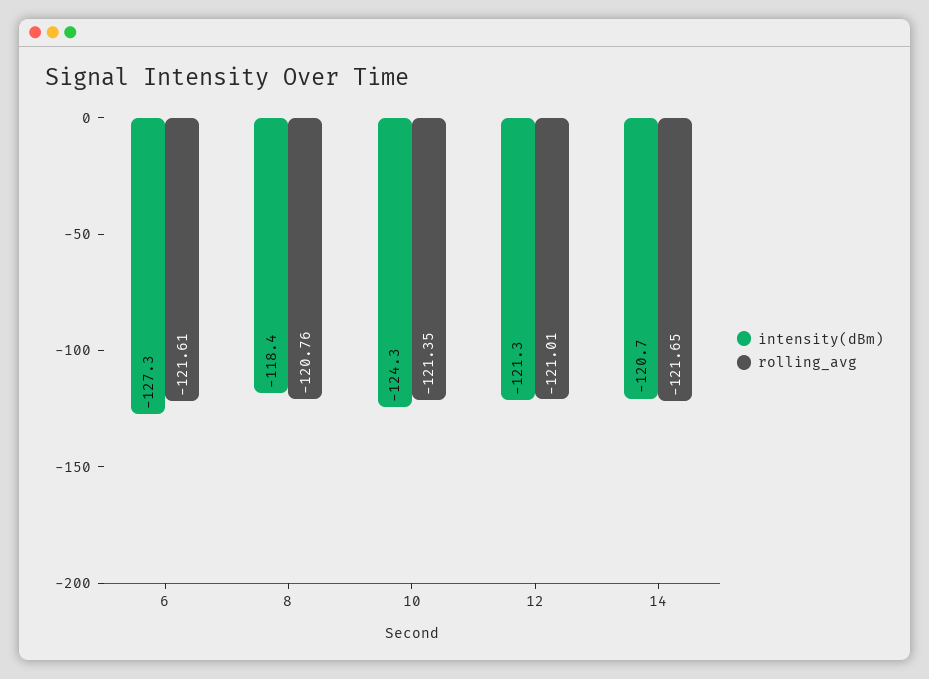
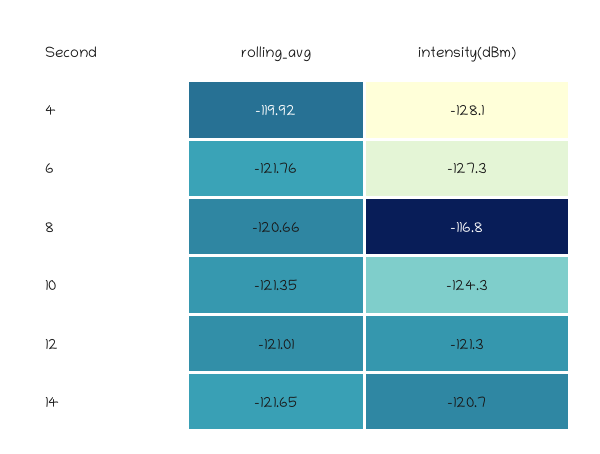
  {
    "intensity(dBm)": {
      "6": -127.3,
-     "8": -118.4,
+     "8": -116.8,
      "10": -124.3,
      "12": -121.3,
-     "14": -120.7
+     "14": -120.7,
+     "4": -128.1
    },
    "rolling_avg": {
-     "6": -121.61,
+     "6": -121.76,
-     "8": -120.76,
+     "8": -120.66,
      "10": -121.35,
      "12": -121.01,
-     "14": -121.65
+     "14": -121.65,
+     "4": -119.92
    }
  }

